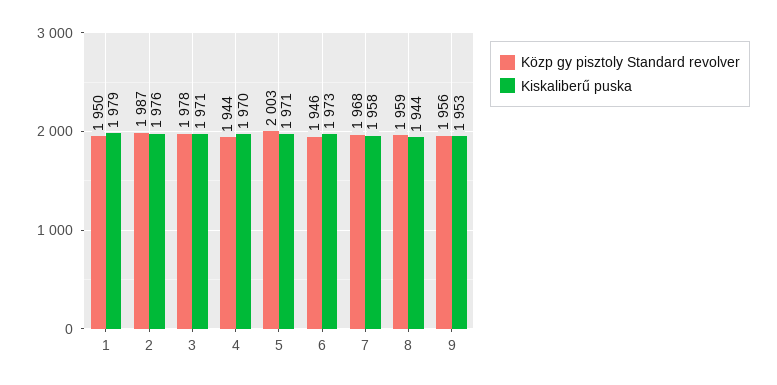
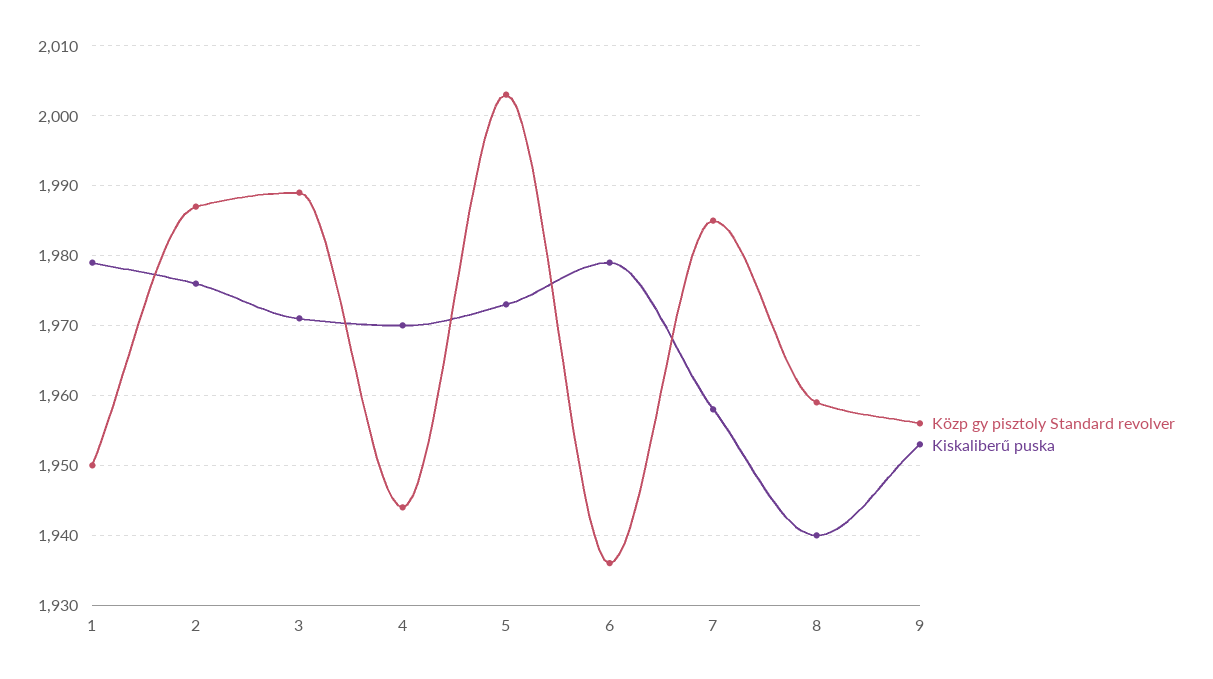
  {
    "Közp gy pisztoly Standard revolver": {
      "1": 1950,
      "2": 1987,
-     "3": 1978,
+     "3": 1989,
      "4": 1944,
      "5": 2003,
-     "6": 1946,
+     "6": 1936,
-     "7": 1968,
+     "7": 1985,
      "8": 1959,
      "9": 1956
    },
    "Kiskaliberű puska": {
      "1": 1979,
      "2": 1976,
      "3": 1971,
      "4": 1970,
-     "5": 1971,
+     "5": 1973,
-     "6": 1973,
+     "6": 1979,
      "7": 1958,
-     "8": 1944,
+     "8": 1940,
      "9": 1953
    }
  }

